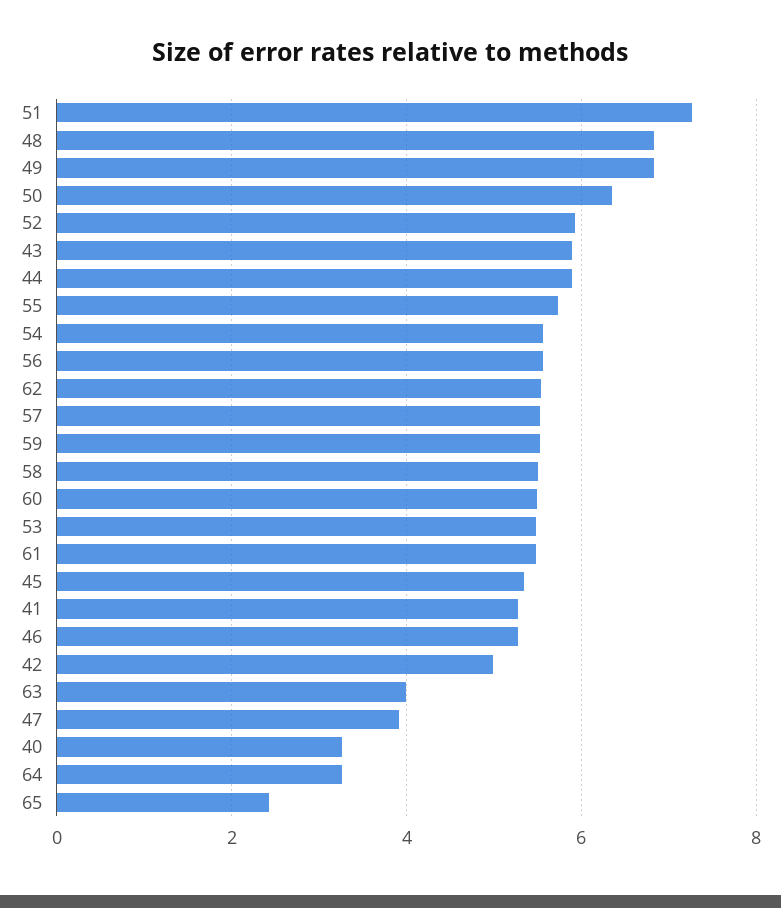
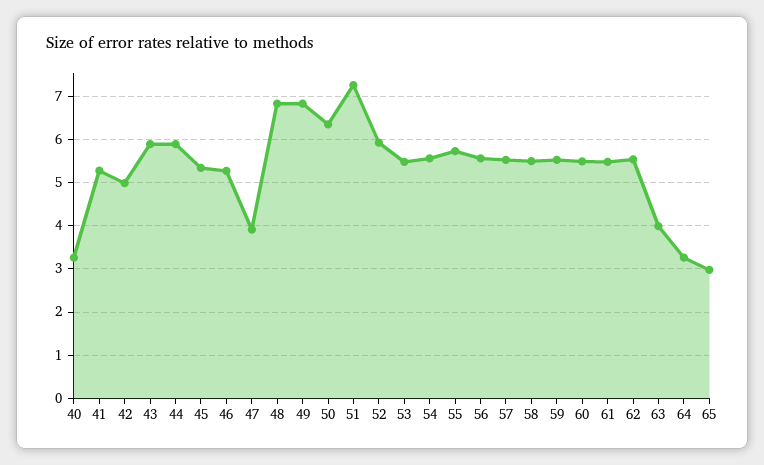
  {
    "51": 7.2,
    "48": 6.8,
    "49": 6.8,
    "50": 6.4,
    "52": 6,
    "43": 5.8,
    "44": 5.8,
    "55": 5.8,
    "54": 5.6,
    "56": 5.6,
    "62": 5.6,
    "57": 5.6,
    "59": 5.6,
    "58": 5.6,
    "60": 5.4,
    "53": 5.4,
    "61": 5.4,
    "45": 5.4,
    "41": 5.2,
    "46": 5.2,
    "42": 5,
    "63": 4,
    "47": 4,
    "40": 3.2,
    "64": 3.2,
-   "65": 2.4
+   "65": 3
  }

